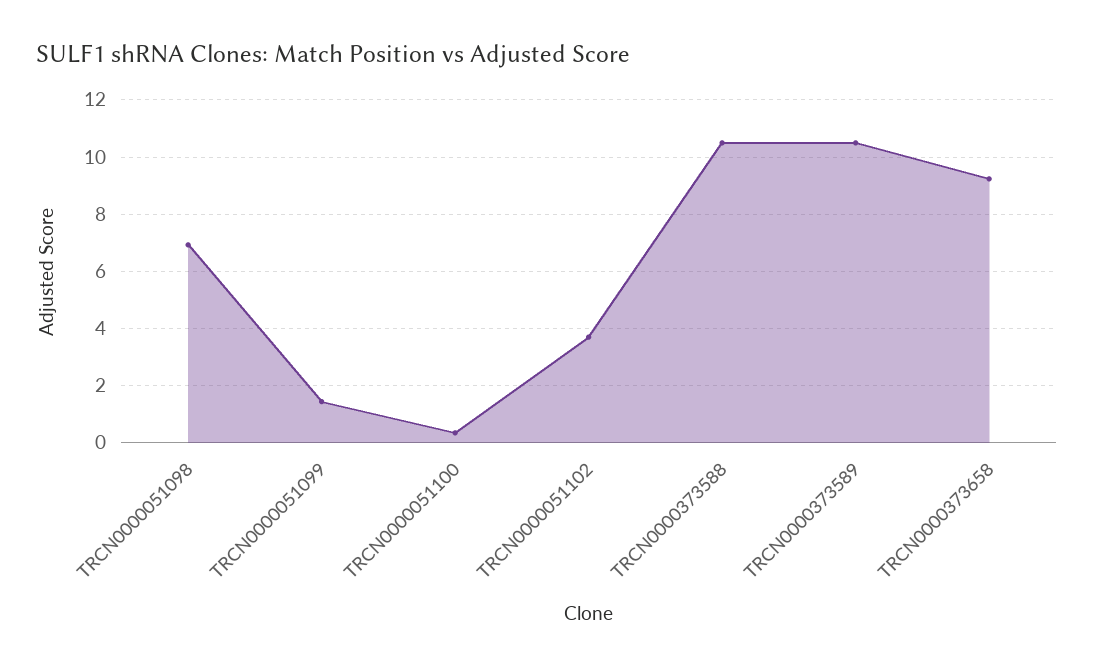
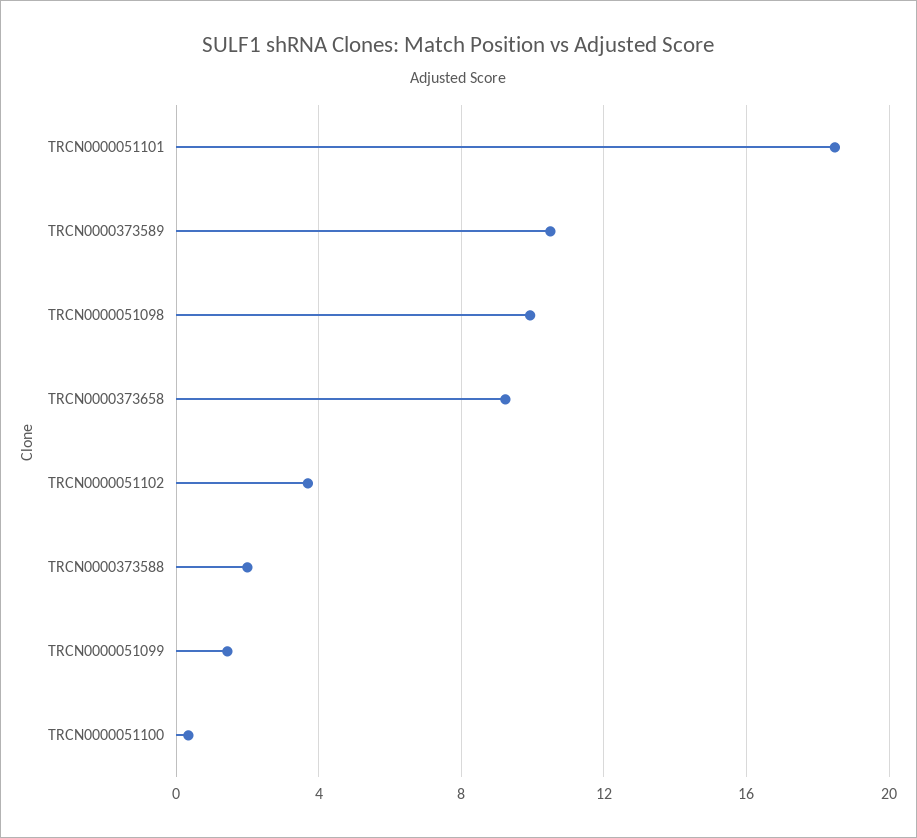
  {
-   "TRCN0000051098": 7,
+   "TRCN0000051098": 10,
    "TRCN0000051099": 1.5,
    "TRCN0000051100": 0.25,
    "TRCN0000051102": 3.75,
-   "TRCN0000373588": 10.5,
+   "TRCN0000373588": 2,
    "TRCN0000373589": 10.5,
-   "TRCN0000373658": 9.25
+   "TRCN0000373658": 9.25,
+   "TRCN0000051101": 18.5
  }

